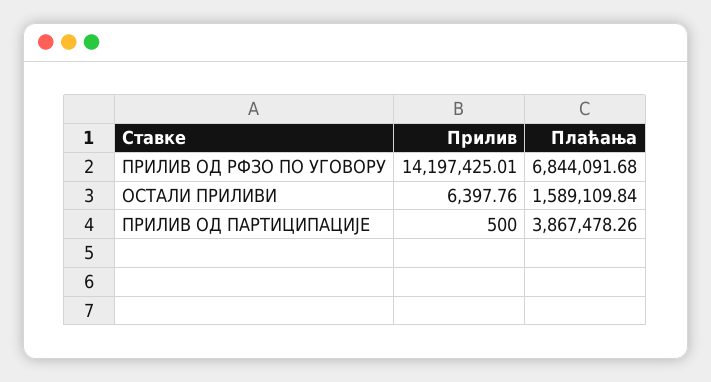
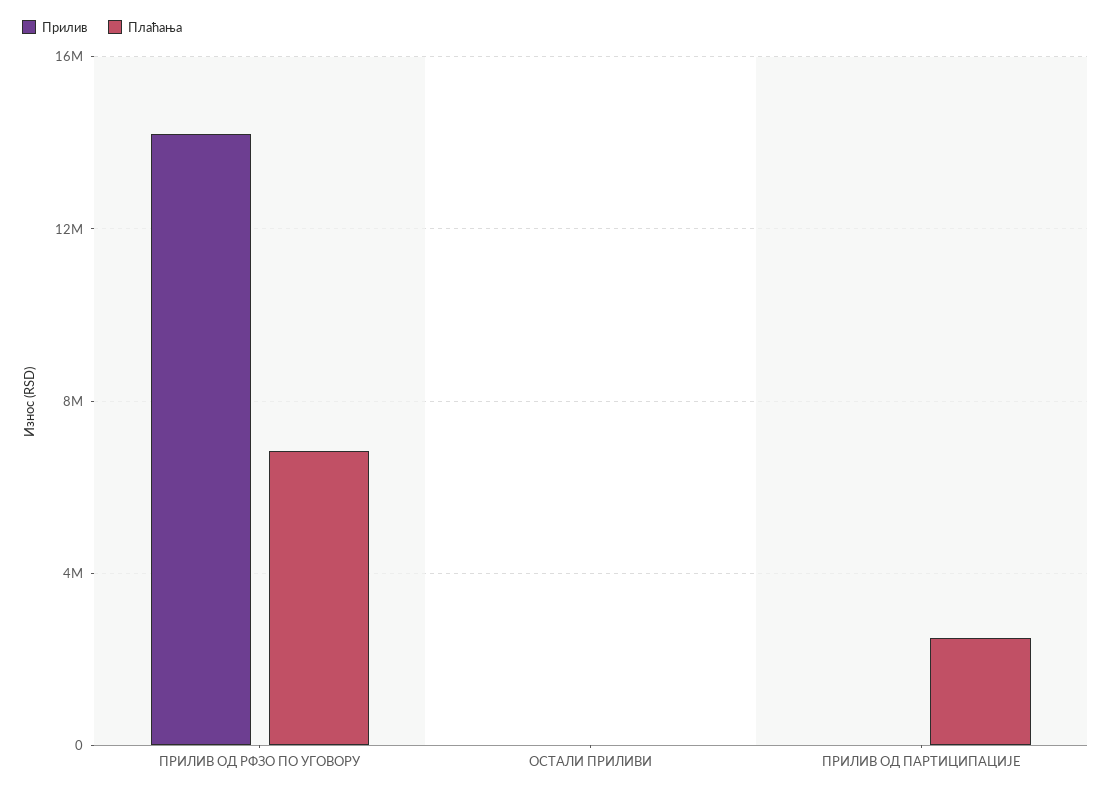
  {
    "Прилив": {
      "ПРИЛИВ ОД РФЗО ПО УГОВОРУ": 14197425.01,
      "ОСТАЛИ ПРИЛИВИ": 6397.76,
      "ПРИЛИВ ОД ПАРТИЦИПАЦИЈЕ": 500
    },
    "Плаћања": {
      "ПРИЛИВ ОД РФЗО ПО УГОВОРУ": 6844091.68,
-     "ОСТАЛИ ПРИЛИВИ": 1589109.84,
+     "ОСТАЛИ ПРИЛИВИ": 0,
-     "ПРИЛИВ ОД ПАРТИЦИПАЦИЈЕ": 3867478.26
+     "ПРИЛИВ ОД ПАРТИЦИПАЦИЈЕ": 2500000
    }
  }

